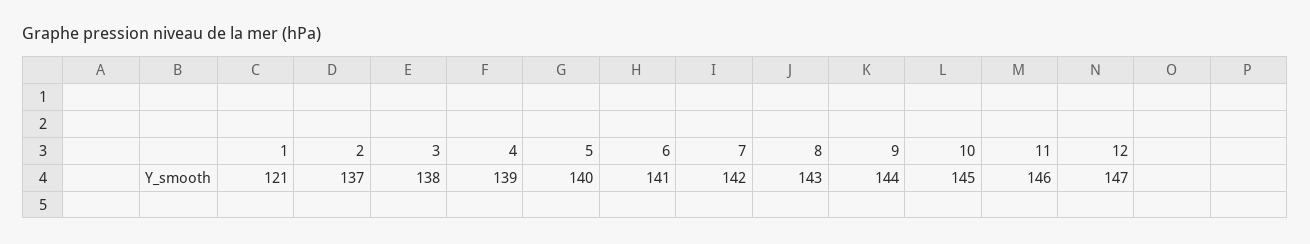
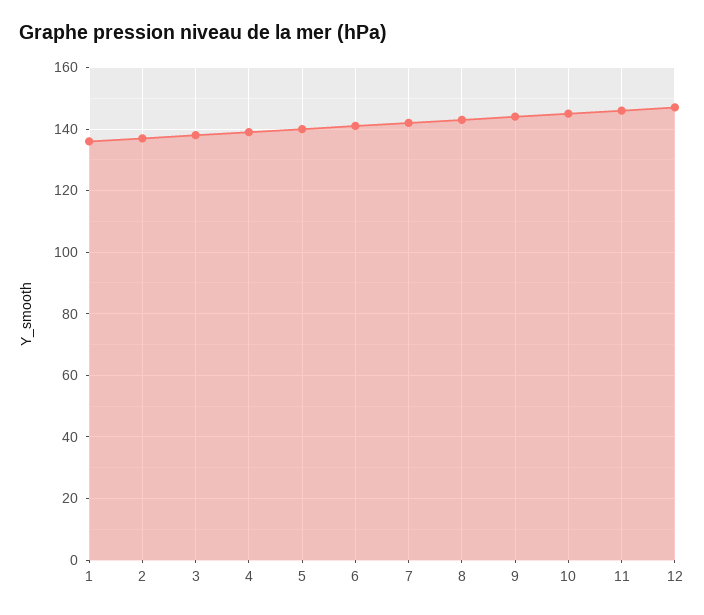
  {
-   "1": 121,
+   "1": 135,
    "2": 137,
    "3": 138,
    "4": 139,
    "5": 140,
    "6": 141,
    "7": 142,
    "8": 143,
    "9": 144,
    "10": 145,
    "11": 146,
    "12": 147
  }

